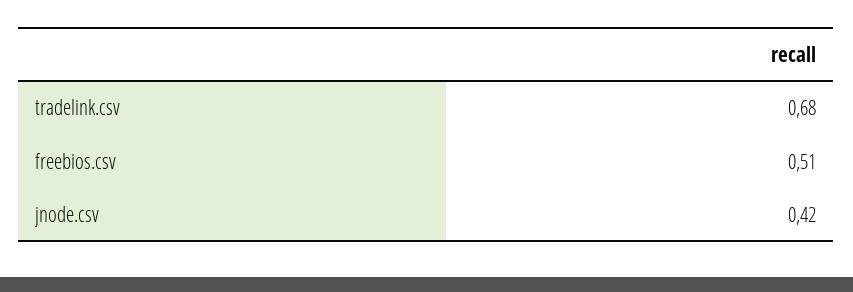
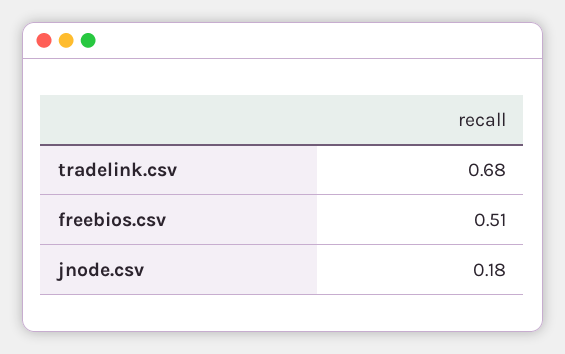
  {
    "tradelink.csv": 0.68,
    "freebios.csv": 0.51,
-   "jnode.csv": 0.42
+   "jnode.csv": 0.18
  }

